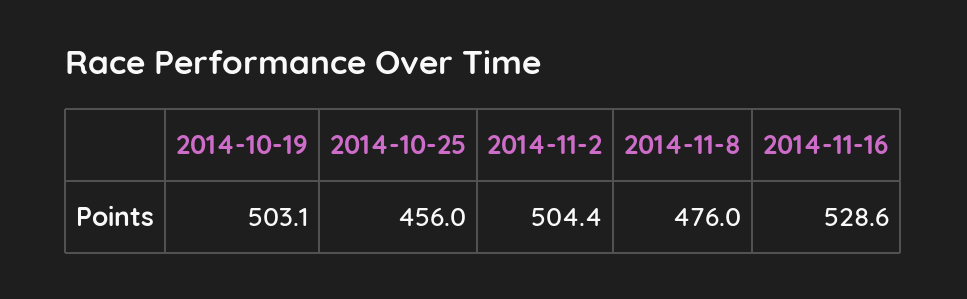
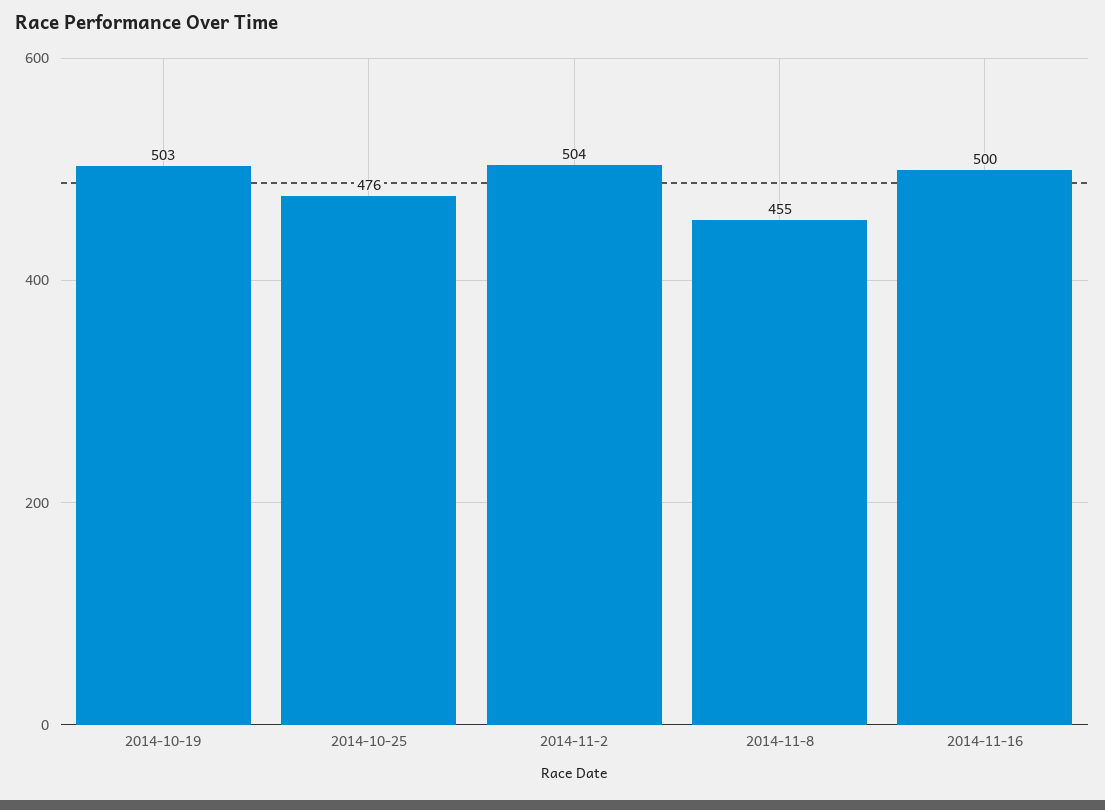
  {
    "2014-10-19": 503.1,
-   "2014-10-25": 456,
+   "2014-10-25": 476,
    "2014-11-2": 504.4,
-   "2014-11-8": 476,
+   "2014-11-8": 455,
-   "2014-11-16": 528.6
+   "2014-11-16": 500
  }

